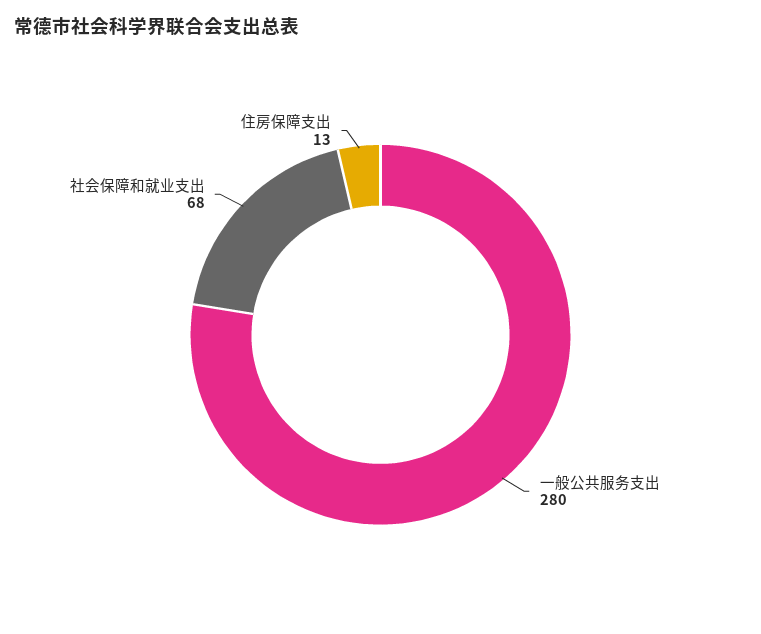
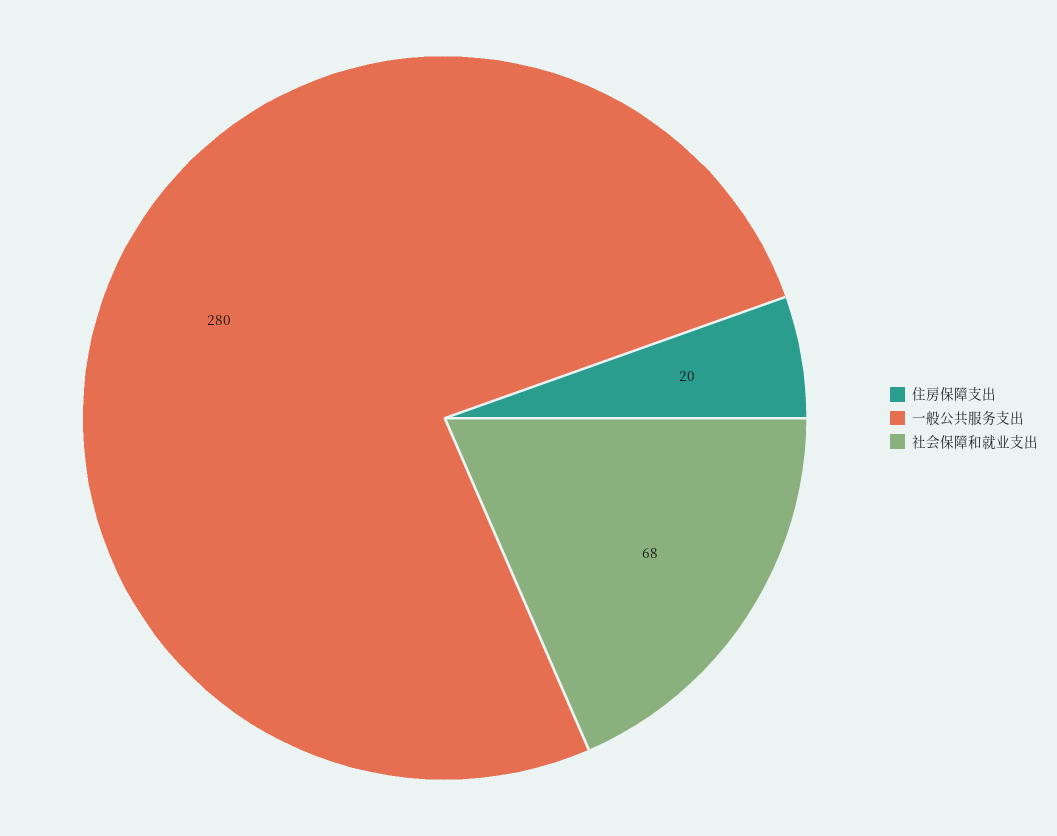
  {
    "一般公共服务支出": 280,
    "社会保障和就业支出": 68,
-   "住房保障支出": 13
+   "住房保障支出": 20
  }

